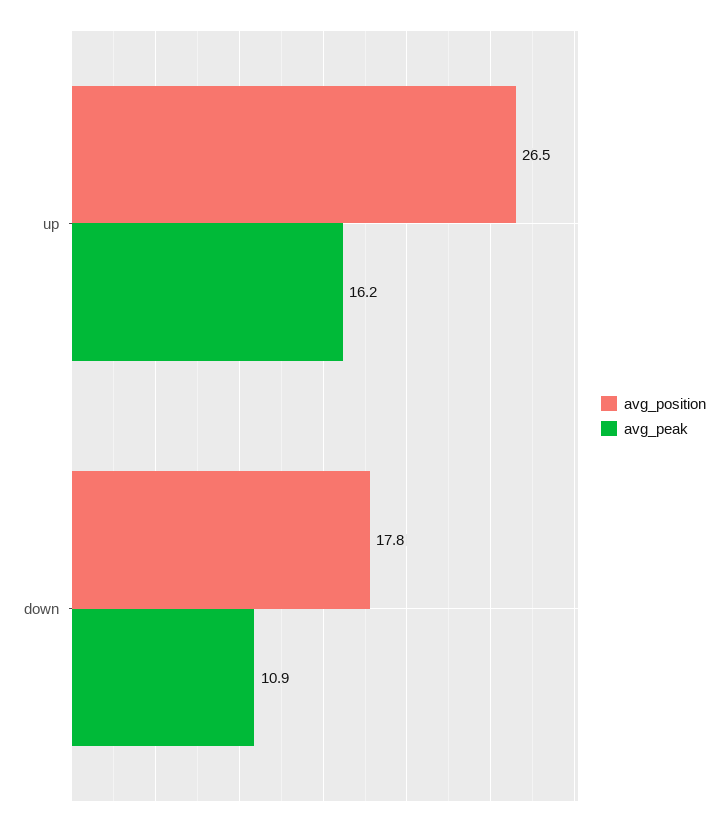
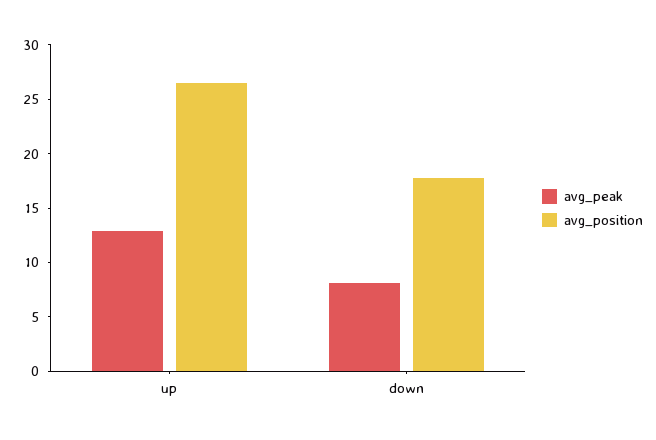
  {
    "avg_position": {
      "up": 26.5,
      "down": 17.8
    },
    "avg_peak": {
-     "up": 16.2,
+     "up": 13,
-     "down": 10.9
+     "down": 8
    }
  }

